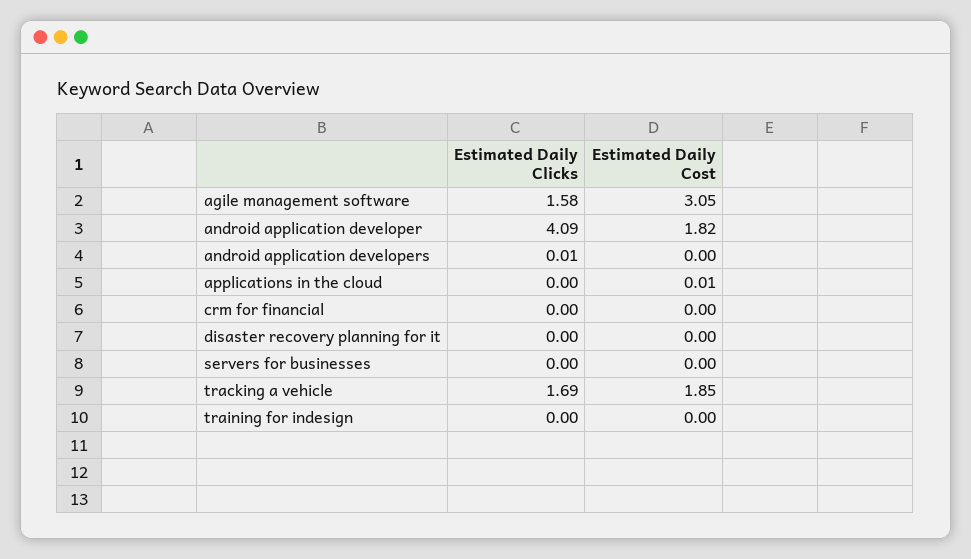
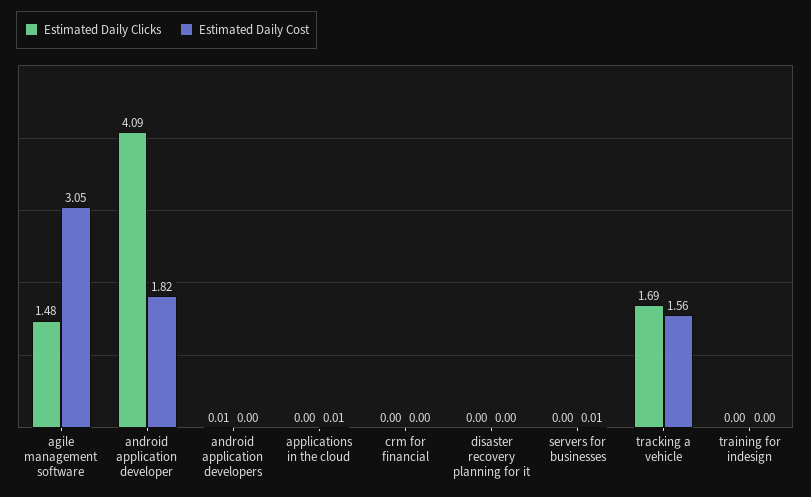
  {
    "Estimated Daily Clicks": {
-     "agile management software": 1.58,
+     "agile management software": 1.48,
      "android application developer": 4.09,
      "android application developers": 0.01,
      "applications in the cloud": 0,
      "crm for financial": 0,
      "disaster recovery planning for it": 0,
      "servers for businesses": 0,
      "tracking a vehicle": 1.69,
      "training for indesign": 0
    },
    "Estimated Daily Cost": {
      "agile management software": 3.05,
      "android application developer": 1.82,
      "android application developers": 0,
      "applications in the cloud": 0.01,
      "crm for financial": 0,
      "disaster recovery planning for it": 0,
-     "servers for businesses": 0,
+     "servers for businesses": 0.01,
-     "tracking a vehicle": 1.85,
+     "tracking a vehicle": 1.56,
      "training for indesign": 0
    }
  }

